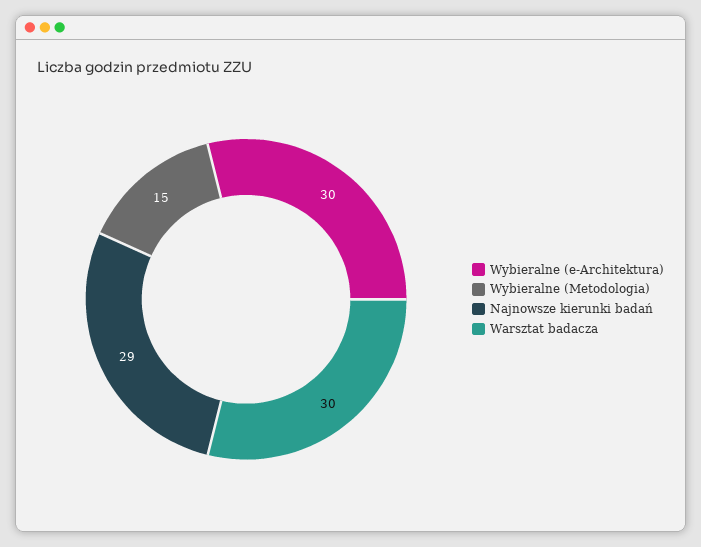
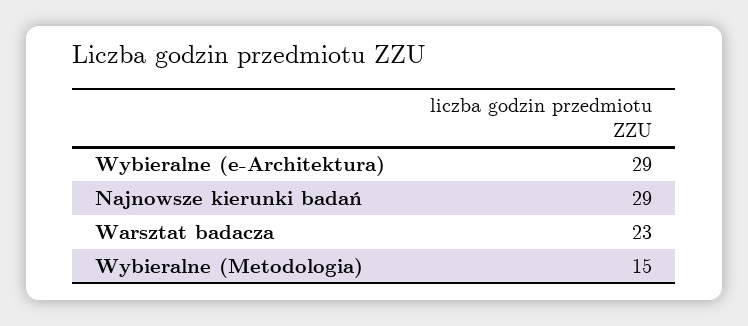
  {
-   "Wybieralne (e-Architektura)": 30,
+   "Wybieralne (e-Architektura)": 29,
    "Wybieralne (Metodologia)": 15,
    "Najnowsze kierunki badań": 29,
-   "Warsztat badacza": 30
+   "Warsztat badacza": 23
  }

